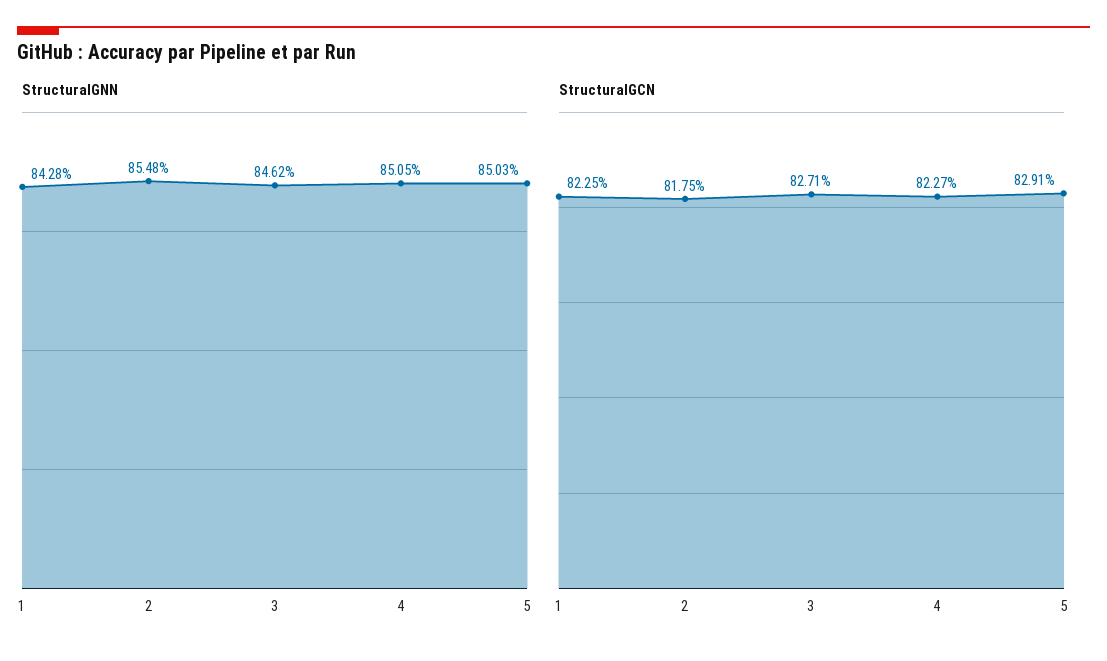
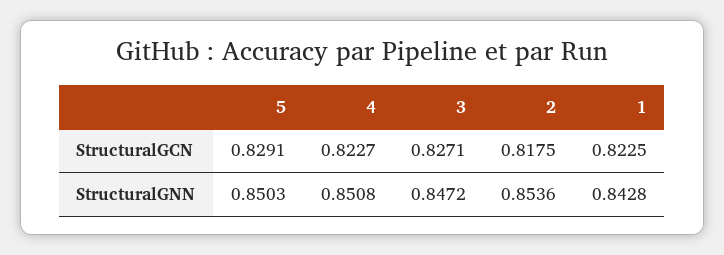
  {
    "StructuralGNN": {
      "1": 0.8428,
-     "2": 0.8548,
+     "2": 0.8536,
-     "3": 0.8462,
+     "3": 0.8472,
-     "4": 0.8505,
+     "4": 0.8508,
      "5": 0.8503
    },
    "StructuralGCN": {
      "1": 0.8225,
      "2": 0.8175,
      "3": 0.8271,
      "4": 0.8227,
      "5": 0.8291
    }
  }

